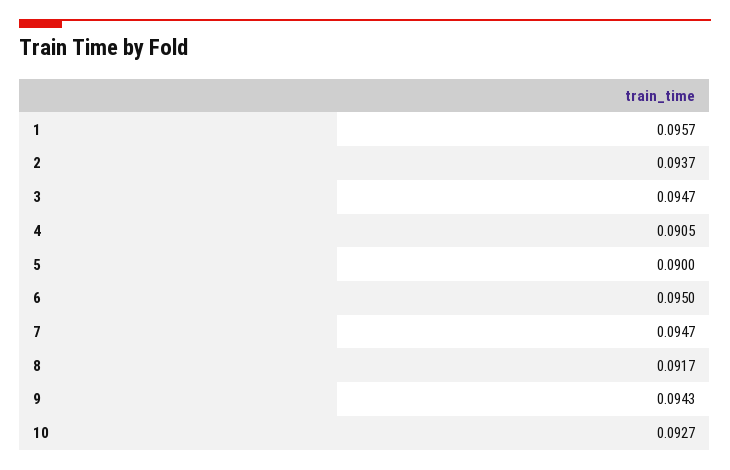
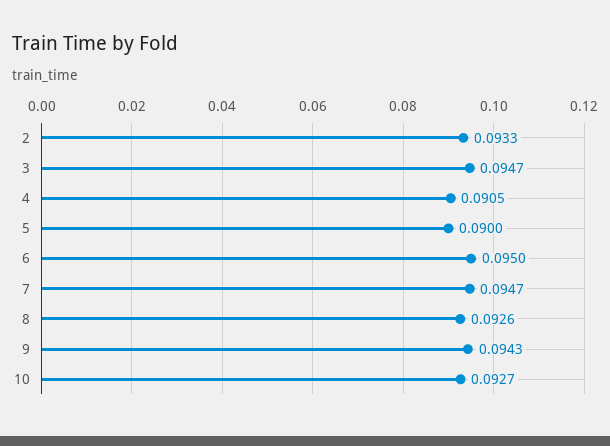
  {
-   "1": 0.0957,
-   "2": 0.0937,
+   "2": 0.0933,
    "3": 0.0947,
    "4": 0.0905,
    "5": 0.09,
    "6": 0.095,
    "7": 0.0947,
-   "8": 0.0917,
+   "8": 0.0926,
    "9": 0.0943,
    "10": 0.0927
  }

